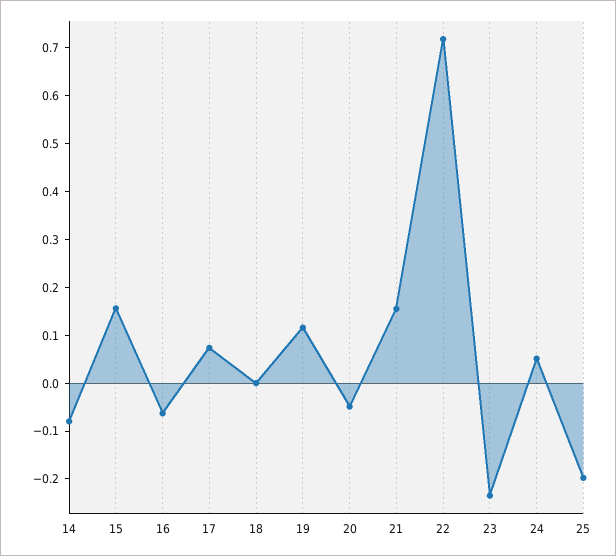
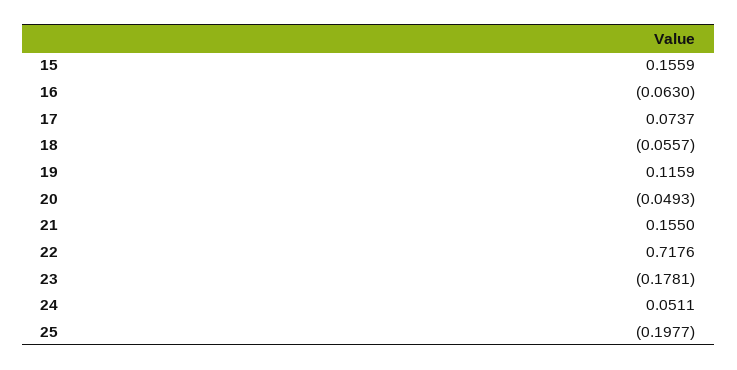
  {
-   "14": -0.08,
    "15": 0.1559,
    "16": -0.063,
    "17": 0.0737,
-   "18": 0,
+   "18": -0.0557,
    "19": 0.1159,
    "20": -0.0493,
    "21": 0.155,
    "22": 0.7176,
-   "23": -0.24,
+   "23": -0.1781,
    "24": 0.0511,
    "25": -0.1977
  }

